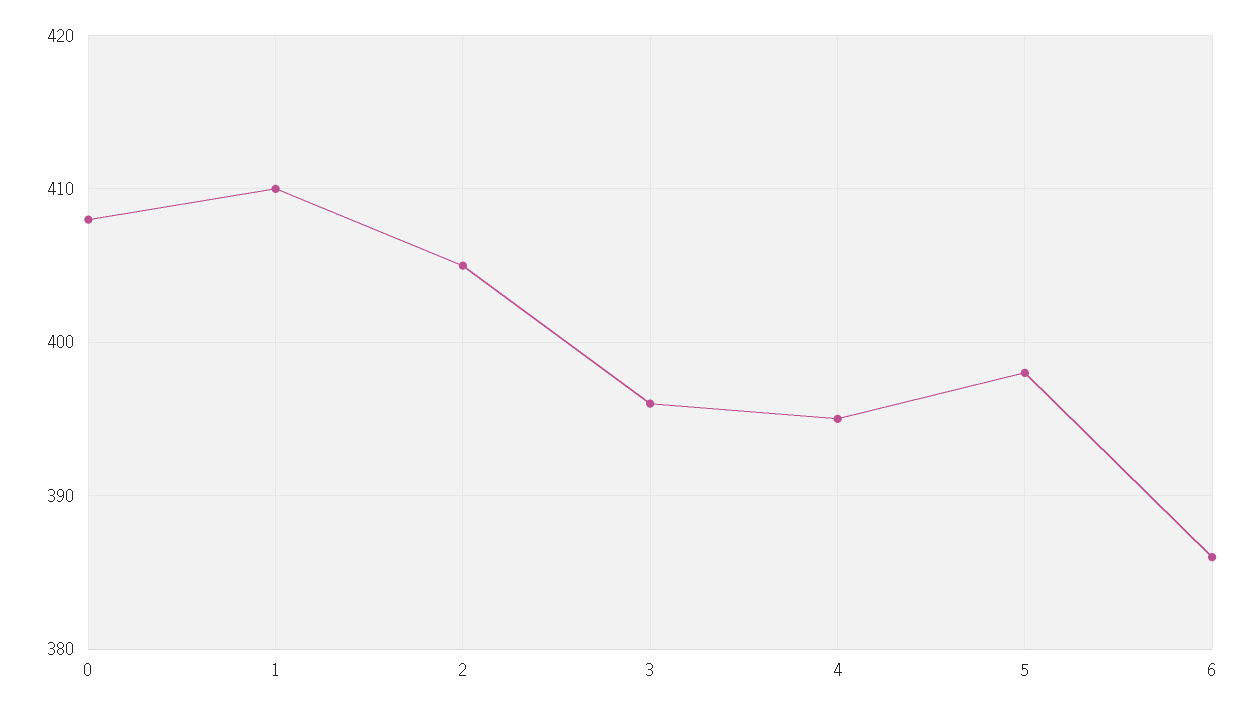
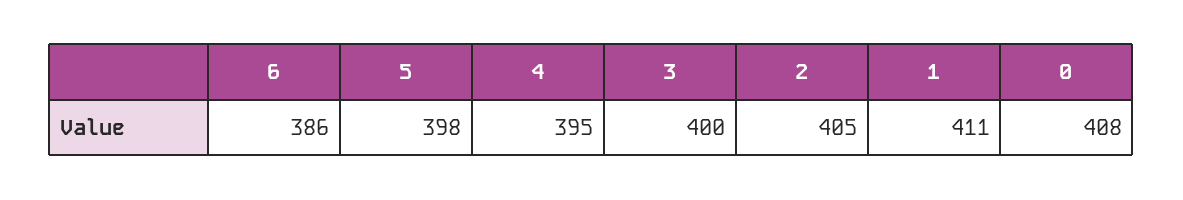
  {
    "0": 408,
-   "1": 410,
+   "1": 411,
    "2": 405,
-   "3": 396,
+   "3": 400,
    "4": 395,
    "5": 398,
    "6": 386
  }

